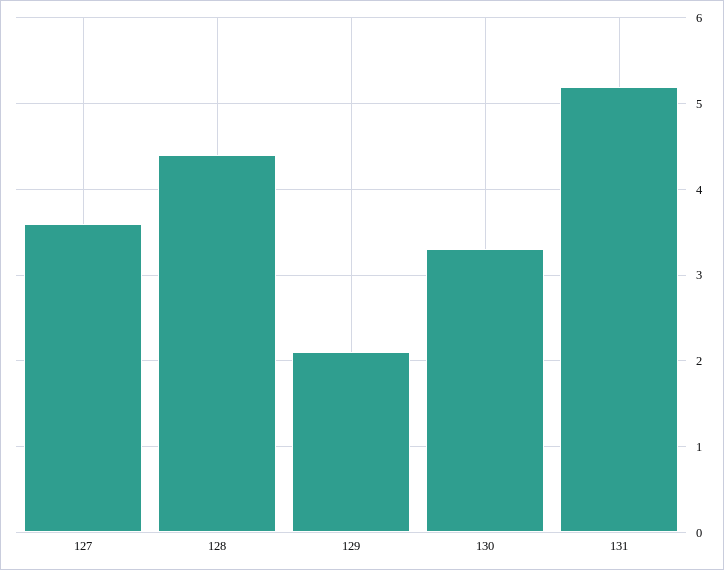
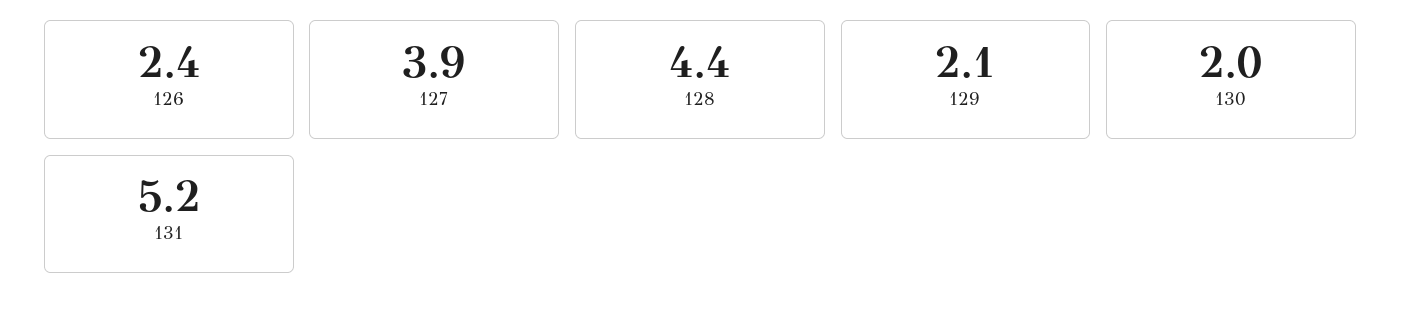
  {
-   "127": 3.6,
+   "127": 3.9,
    "128": 4.4,
    "129": 2.1,
-   "130": 3.3,
+   "130": 2,
-   "131": 5.2
+   "131": 5.2,
+   "126": 2.4
  }

